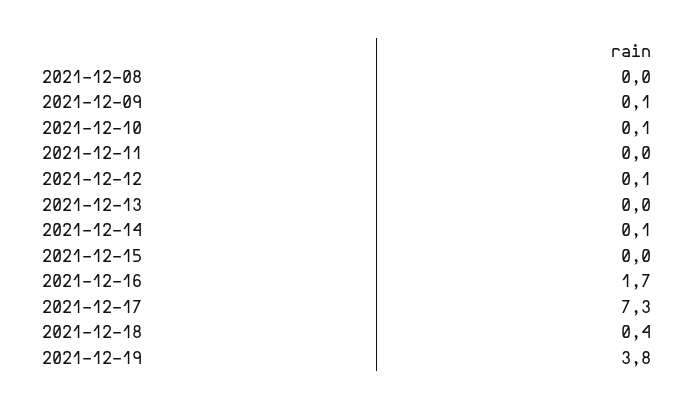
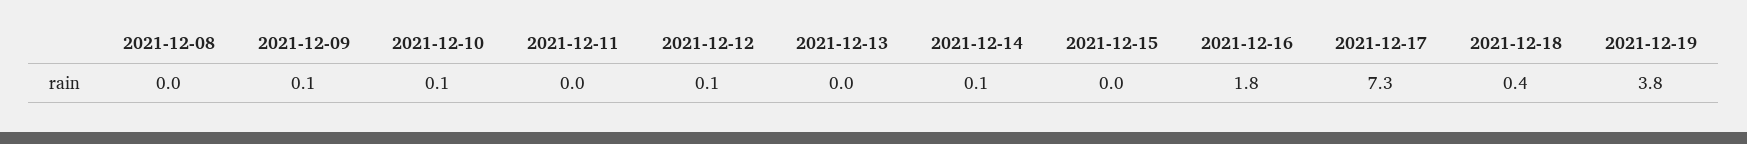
  {
    "2021-12-08": 0,
    "2021-12-09": 0.1,
    "2021-12-10": 0.1,
    "2021-12-11": 0,
    "2021-12-12": 0.1,
    "2021-12-13": 0,
    "2021-12-14": 0.1,
    "2021-12-15": 0,
-   "2021-12-16": 1.7,
+   "2021-12-16": 1.8,
    "2021-12-17": 7.3,
    "2021-12-18": 0.4,
    "2021-12-19": 3.8
  }

